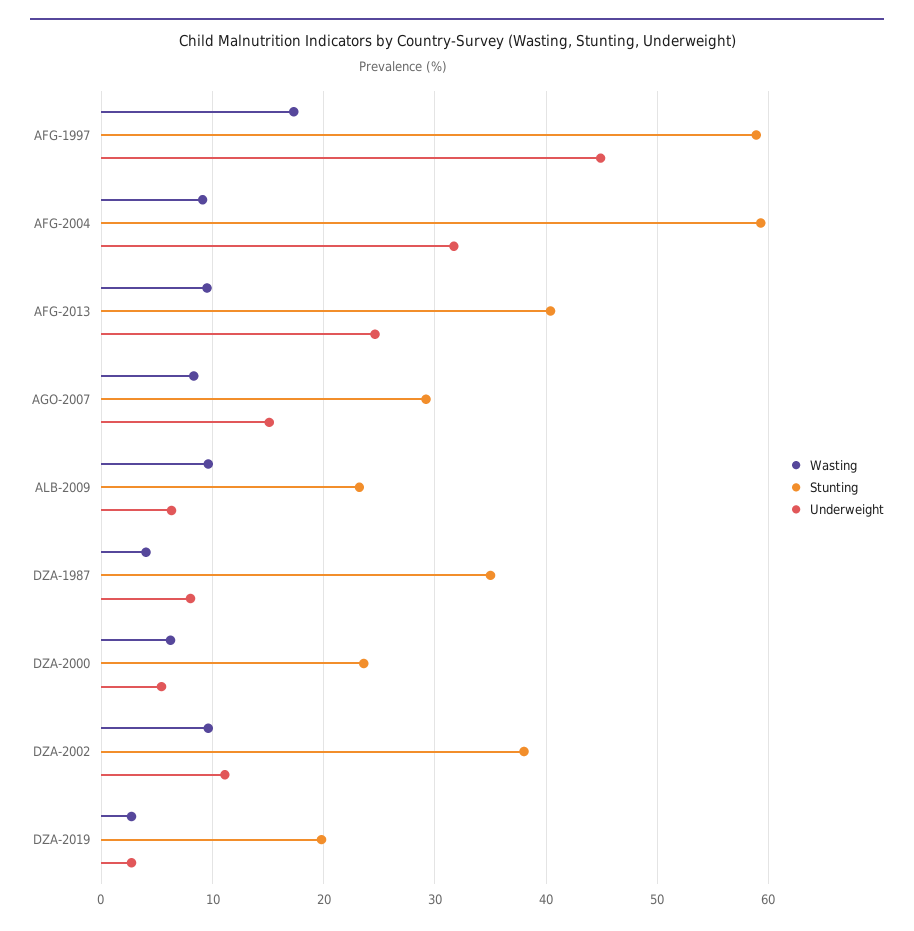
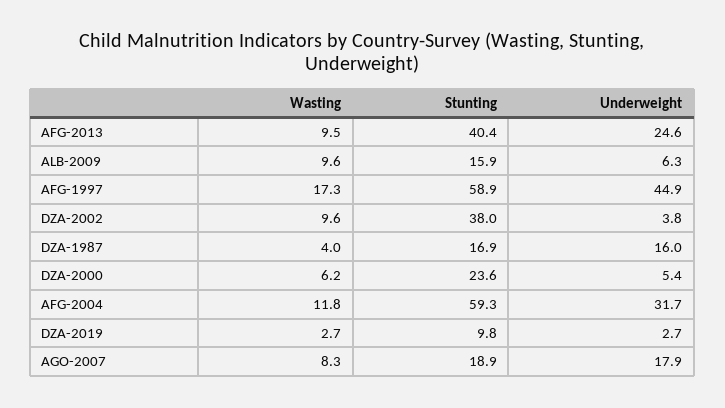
  {
    "Wasting": {
      "AFG-1997": 17.3,
-     "AFG-2004": 9,
+     "AFG-2004": 11.8,
      "AFG-2013": 9.5,
      "AGO-2007": 8.3,
      "ALB-2009": 9.6,
      "DZA-1987": 4,
      "DZA-2000": 6.2,
      "DZA-2002": 9.6,
      "DZA-2019": 2.7
    },
    "Stunting": {
      "AFG-1997": 58.9,
      "AFG-2004": 59.3,
      "AFG-2013": 40.4,
-     "AGO-2007": 29,
+     "AGO-2007": 18.9,
-     "ALB-2009": 23,
+     "ALB-2009": 15.9,
-     "DZA-1987": 35,
+     "DZA-1987": 16.9,
      "DZA-2000": 23.6,
      "DZA-2002": 38,
-     "DZA-2019": 20
+     "DZA-2019": 9.8
    },
    "Underweight": {
      "AFG-1997": 44.9,
      "AFG-2004": 31.7,
      "AFG-2013": 24.6,
-     "AGO-2007": 15,
+     "AGO-2007": 17.9,
      "ALB-2009": 6.3,
-     "DZA-1987": 8,
+     "DZA-1987": 16,
      "DZA-2000": 5.4,
-     "DZA-2002": 11,
+     "DZA-2002": 3.8,
      "DZA-2019": 2.7
    }
  }

